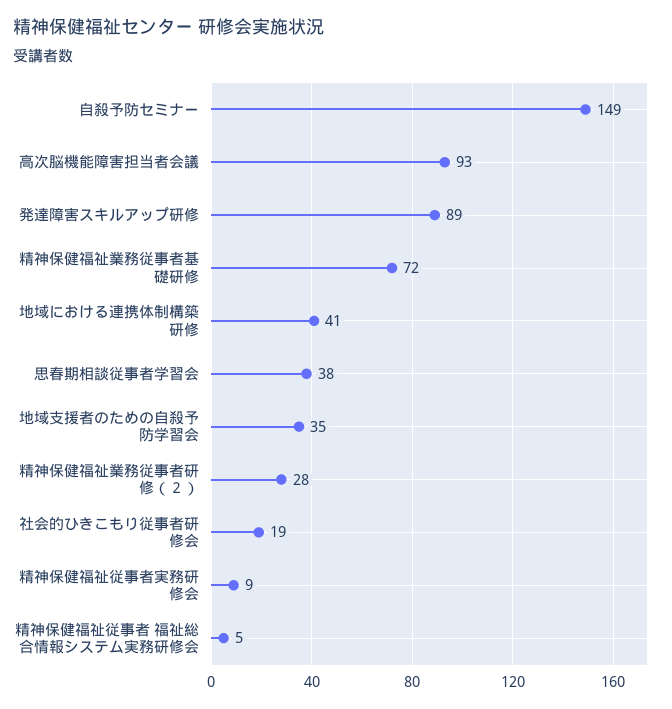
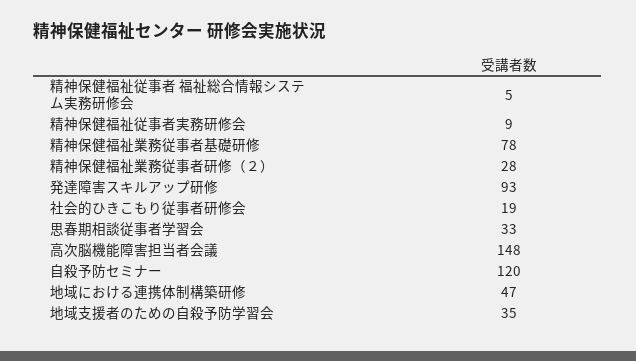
  {
-   "自殺予防セミナー": 149,
+   "自殺予防セミナー": 120,
-   "高次脳機能障害担当者会議": 93,
+   "高次脳機能障害担当者会議": 148,
-   "発達障害スキルアップ研修": 89,
+   "発達障害スキルアップ研修": 93,
-   "精神保健福祉業務従事者基礎研修": 72,
+   "精神保健福祉業務従事者基礎研修": 78,
-   "地域における連携体制構築研修": 41,
+   "地域における連携体制構築研修": 47,
-   "思春期相談従事者学習会": 38,
+   "思春期相談従事者学習会": 33,
    "地域支援者のための自殺予防学習会": 35,
    "精神保健福祉業務従事者研修（２）": 28,
    "社会的ひきこもり従事者研修会": 19,
    "精神保健福祉従事者実務研修会": 9,
    "精神保健福祉従事者 福祉総合情報システム実務研修会": 5
  }

